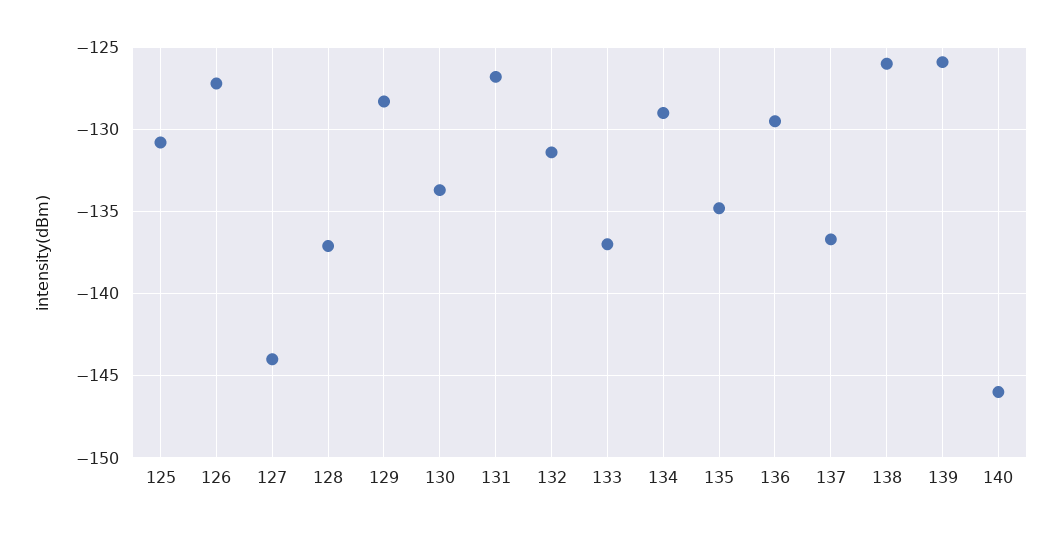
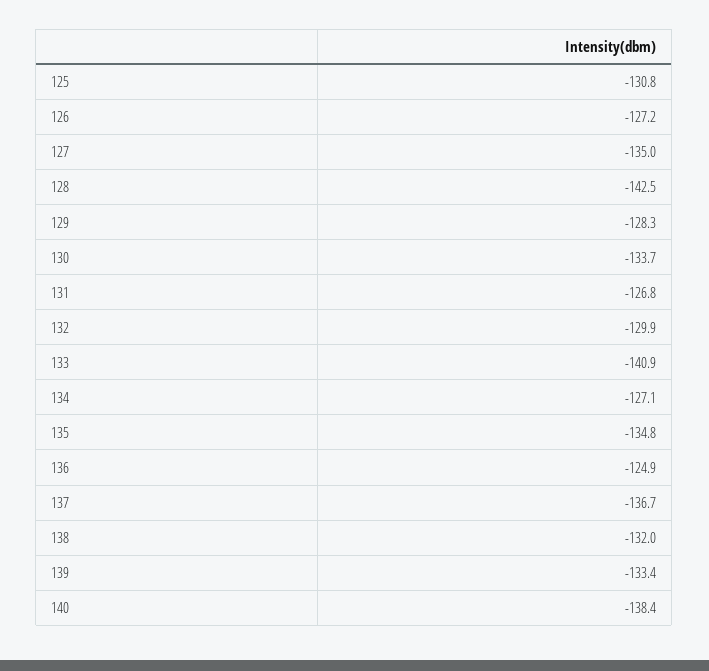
  {
    "125": -130.8,
    "126": -127.2,
-   "127": -144,
+   "127": -135,
-   "128": -137,
+   "128": -142.5,
    "129": -128.3,
    "130": -133.7,
    "131": -126.8,
-   "132": -131.5,
+   "132": -129.9,
-   "133": -137,
+   "133": -140.9,
-   "134": -129,
+   "134": -127.1,
    "135": -134.8,
-   "136": -129.5,
+   "136": -124.9,
    "137": -136.7,
-   "138": -126,
+   "138": -132,
-   "139": -126,
+   "139": -133.4,
-   "140": -146
+   "140": -138.4
  }

